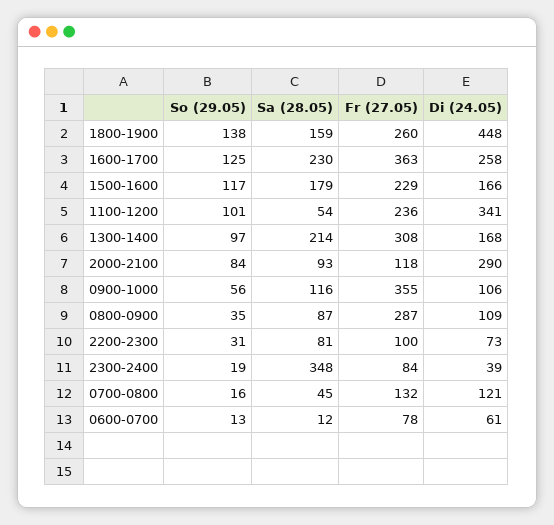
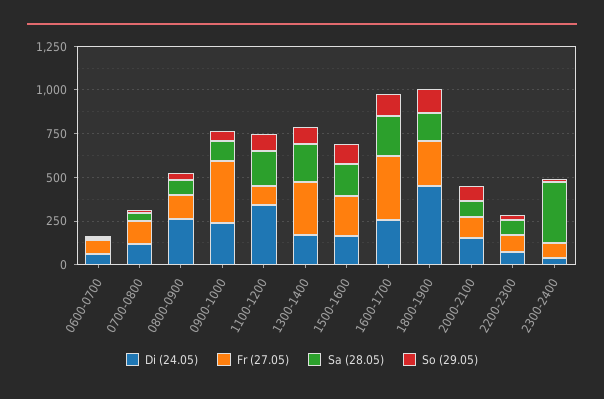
  {
    "So (29.05)": {
      "1800-1900": 138,
      "1600-1700": 125,
      "1500-1600": 117,
      "1100-1200": 101,
      "1300-1400": 97,
      "2000-2100": 84,
      "0900-1000": 56,
      "0800-0900": 35,
      "2200-2300": 31,
      "2300-2400": 19,
      "0700-0800": 16,
      "0600-0700": 13
    },
    "Sa (28.05)": {
      "1800-1900": 159,
      "1600-1700": 230,
      "1500-1600": 179,
-     "1100-1200": 54,
+     "1100-1200": 200,
      "1300-1400": 214,
      "2000-2100": 93,
      "0900-1000": 116,
      "0800-0900": 87,
      "2200-2300": 81,
      "2300-2400": 348,
      "0700-0800": 45,
      "0600-0700": 12
    },
    "Fr (27.05)": {
      "1800-1900": 260,
      "1600-1700": 363,
      "1500-1600": 229,
-     "1100-1200": 236,
+     "1100-1200": 100,
      "1300-1400": 308,
      "2000-2100": 118,
      "0900-1000": 355,
-     "0800-0900": 287,
+     "0800-0900": 150,
      "2200-2300": 100,
      "2300-2400": 84,
      "0700-0800": 132,
      "0600-0700": 78
    },
    "Di (24.05)": {
      "1800-1900": 448,
      "1600-1700": 258,
      "1500-1600": 166,
      "1100-1200": 341,
      "1300-1400": 168,
-     "2000-2100": 290,
+     "2000-2100": 150,
-     "0900-1000": 106,
+     "0900-1000": 250,
-     "0800-0900": 109,
+     "0800-0900": 250,
      "2200-2300": 73,
      "2300-2400": 39,
      "0700-0800": 121,
      "0600-0700": 61
    }
  }

